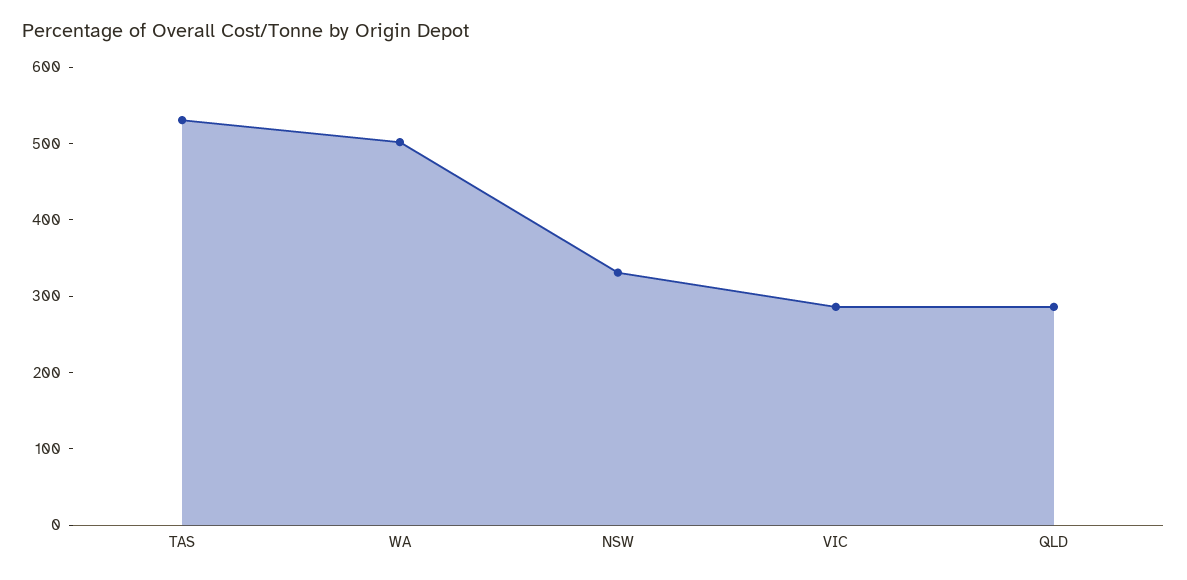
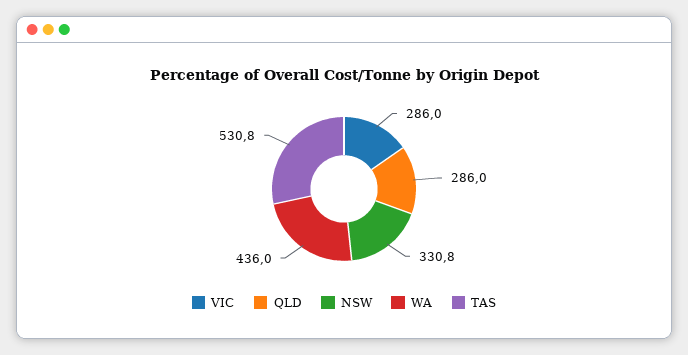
  {
    "TAS": 530.8,
-   "WA": 500,
+   "WA": 436,
    "NSW": 330.8,
    "VIC": 286,
    "QLD": 286
  }

